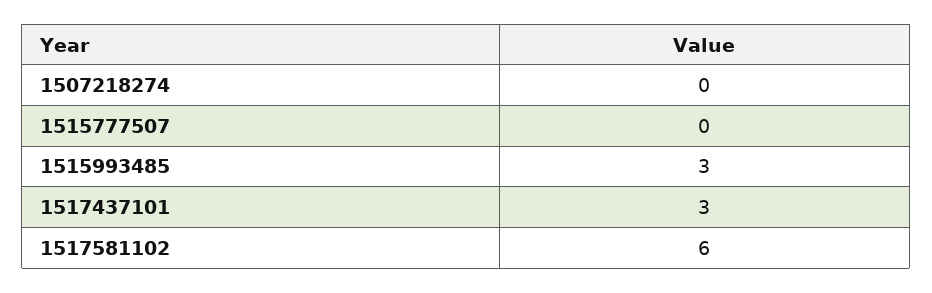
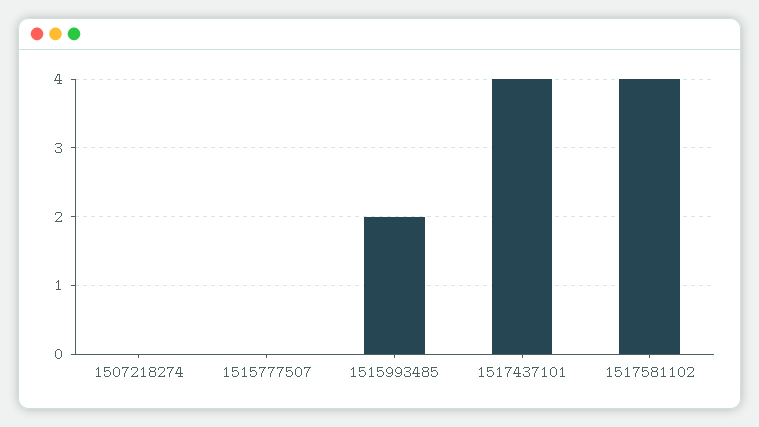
  {
    "1507218274": 0,
    "1515777507": 0,
-   "1515993485": 3,
+   "1515993485": 2,
-   "1517437101": 3,
+   "1517437101": 4,
-   "1517581102": 6
+   "1517581102": 4
  }

